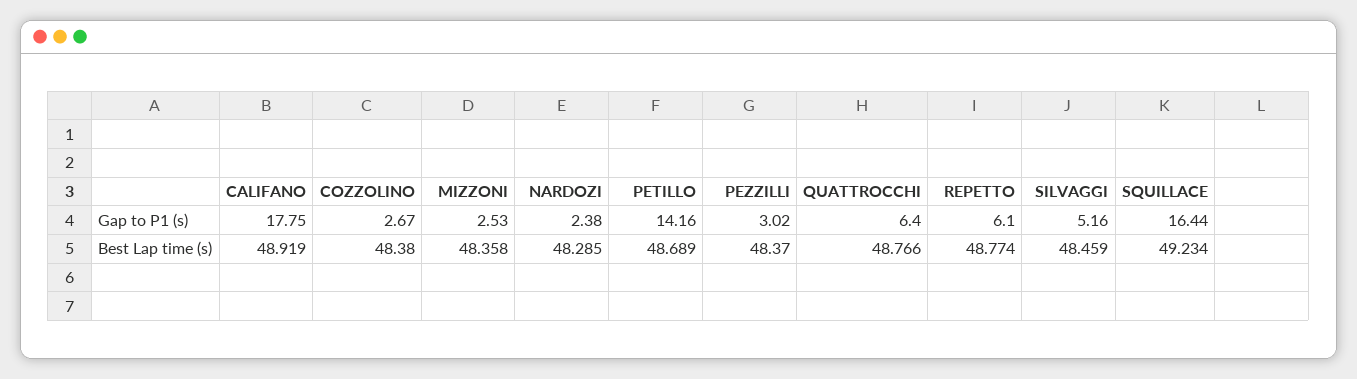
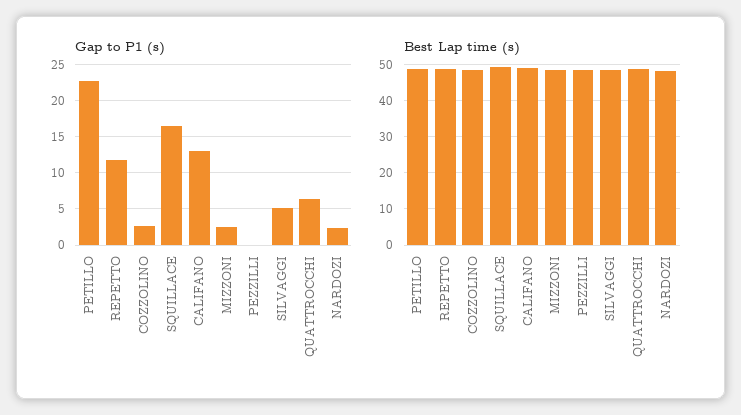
  {
    "Gap to P1 (s)": {
-     "CALIFANO": 17.75,
+     "CALIFANO": 13,
      "COZZOLINO": 2.67,
      "MIZZONI": 2.53,
      "NARDOZI": 2.38,
-     "PETILLO": 14.16,
+     "PETILLO": 23,
-     "PEZZILLI": 3.02,
+     "PEZZILLI": 0,
      "QUATTROCCHI": 6.4,
-     "REPETTO": 6.1,
+     "REPETTO": 12,
      "SILVAGGI": 5.16,
      "SQUILLACE": 16.44
    },
    "Best Lap time (s)": {
      "CALIFANO": 48.919,
      "COZZOLINO": 48.38,
      "MIZZONI": 48.358,
      "NARDOZI": 48.285,
      "PETILLO": 48.689,
      "PEZZILLI": 48.37,
      "QUATTROCCHI": 48.766,
      "REPETTO": 48.774,
      "SILVAGGI": 48.459,
      "SQUILLACE": 49.234
    }
  }

